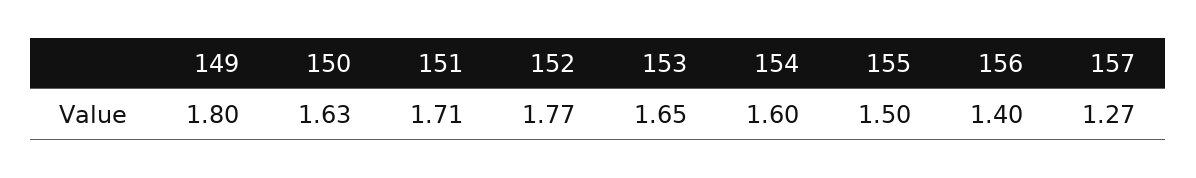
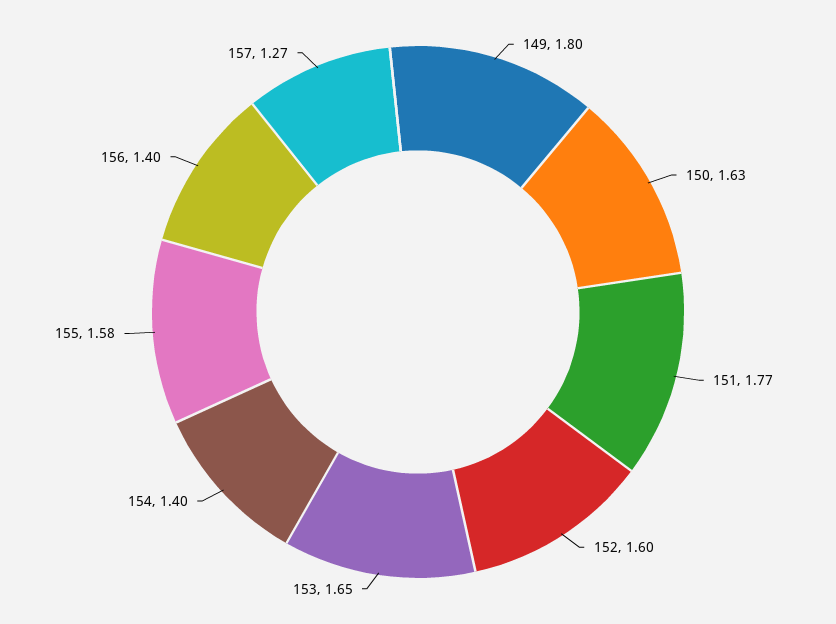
  {
    "149": 1.8,
    "150": 1.63,
-   "151": 1.71,
+   "151": 1.77,
-   "152": 1.77,
+   "152": 1.6,
    "153": 1.65,
-   "154": 1.6,
+   "154": 1.4,
-   "155": 1.5,
+   "155": 1.58,
    "156": 1.4,
    "157": 1.27
  }

